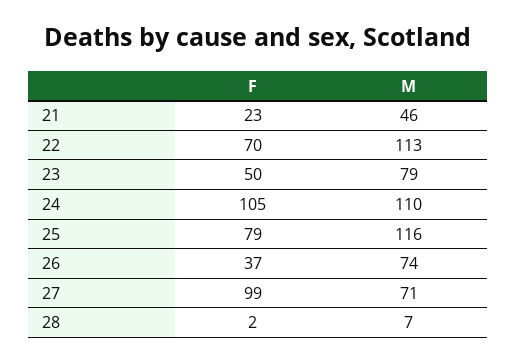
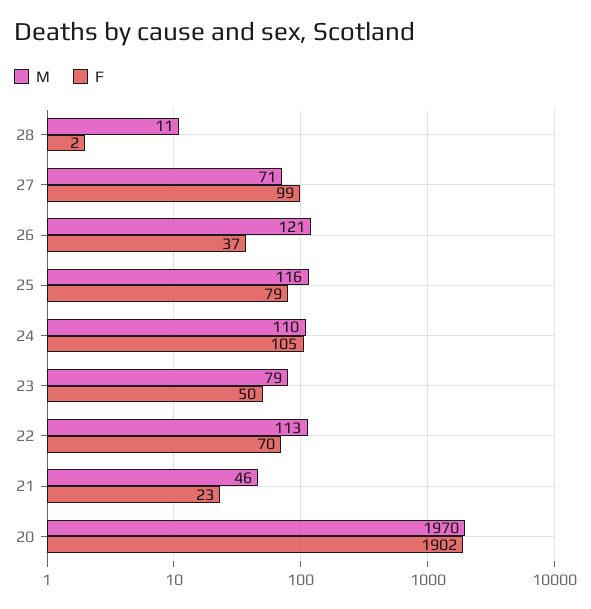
  {
    "F": {
      "21": 23,
      "22": 70,
      "23": 50,
      "24": 105,
      "25": 79,
      "26": 37,
      "27": 99,
-     "28": 2
+     "28": 2,
+     "20": 1902
    },
    "M": {
      "21": 46,
      "22": 113,
      "23": 79,
      "24": 110,
      "25": 116,
-     "26": 74,
+     "26": 121,
      "27": 71,
-     "28": 7
+     "28": 11,
+     "20": 1970
    }
  }

